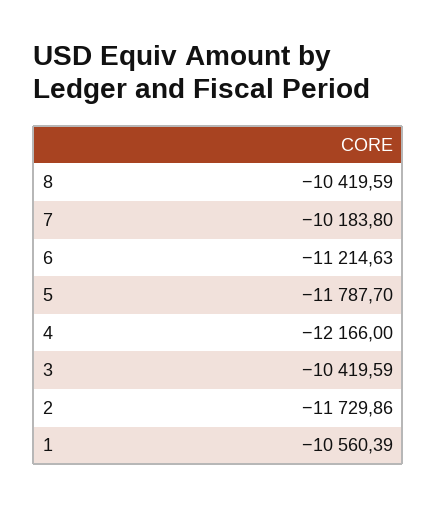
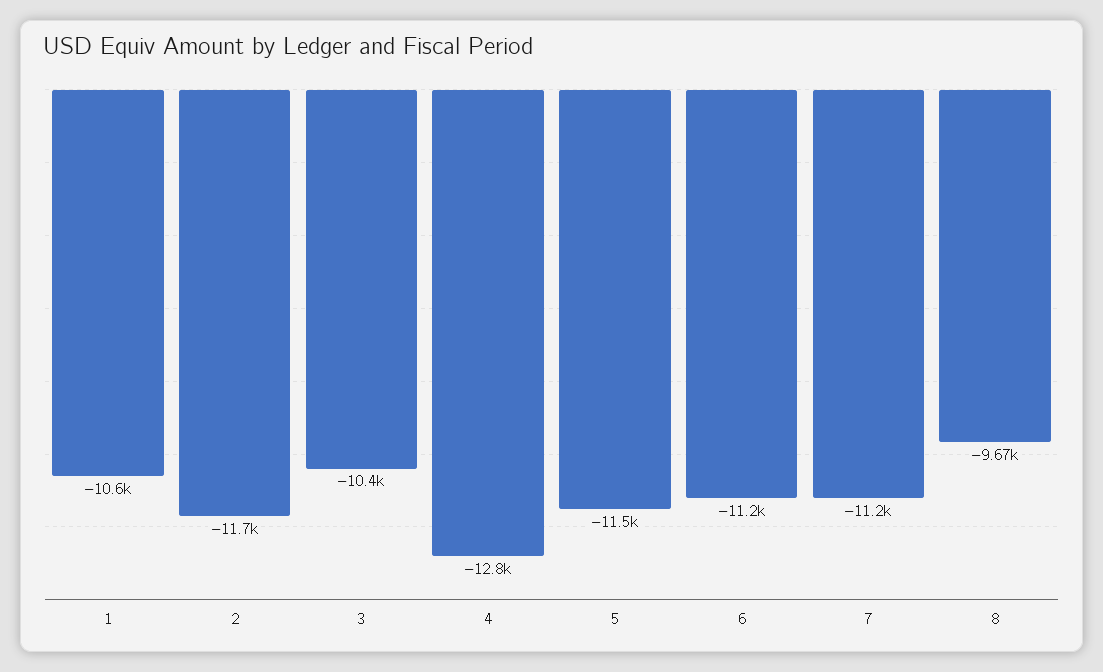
  {
-   "8": -10419.59,
+   "8": -9670,
-   "7": -10183.8,
+   "7": -11200,
    "6": -11214.63,
-   "5": -11787.7,
+   "5": -11500,
-   "4": -12166,
+   "4": -12800,
    "3": -10419.59,
    "2": -11729.86,
    "1": -10560.39
  }

